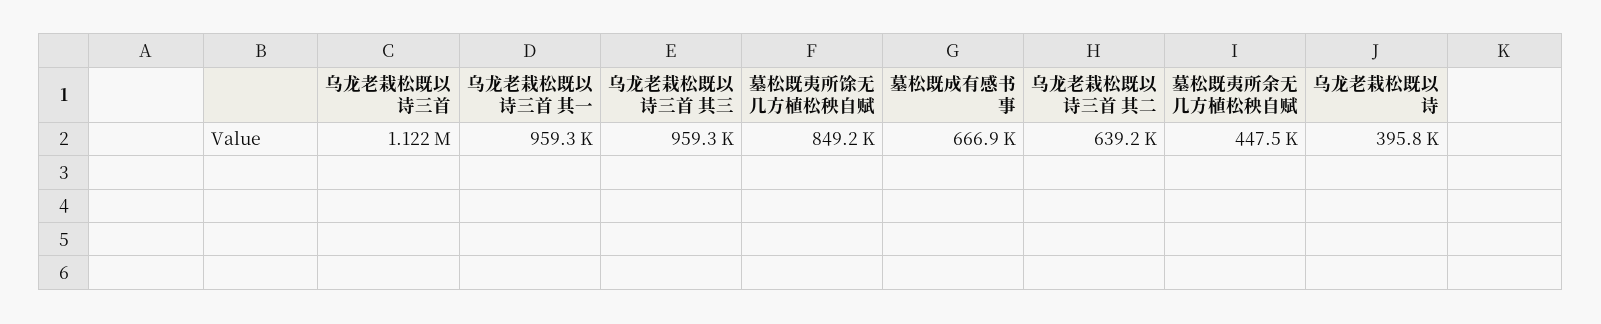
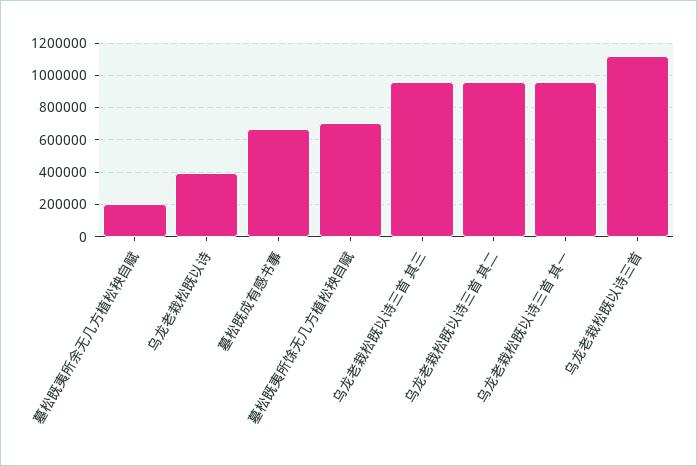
  {
    "乌龙老栽松既以诗三首": 1122000,
    "乌龙老栽松既以诗三首 其一": 959300,
    "乌龙老栽松既以诗三首 其三": 959300,
-   "墓松既夷所馀无几方植松秧自赋": 849200,
+   "墓松既夷所馀无几方植松秧自赋": 700000,
    "墓松既成有感书事": 666900,
-   "乌龙老栽松既以诗三首 其二": 639200,
+   "乌龙老栽松既以诗三首 其二": 950000,
-   "墓松既夷所余无几方植松秧自赋": 447500,
+   "墓松既夷所余无几方植松秧自赋": 200000,
    "乌龙老栽松既以诗": 395800
  }

